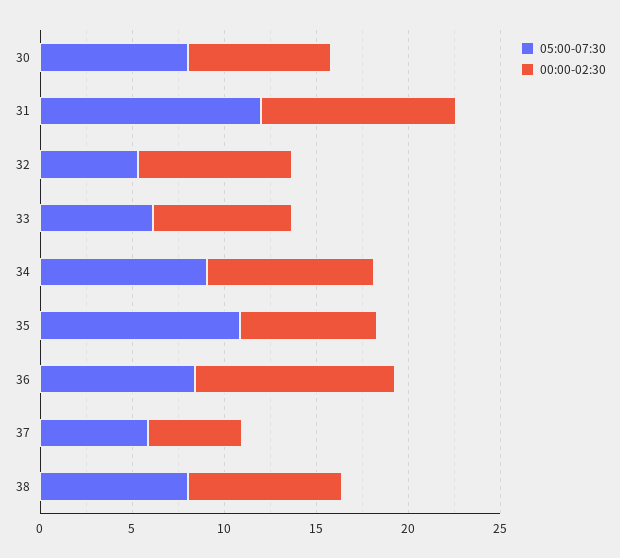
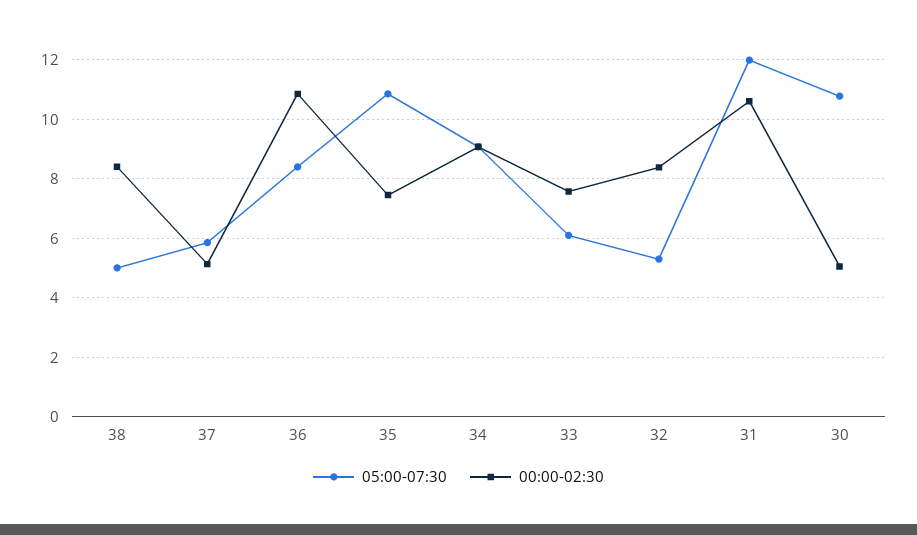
  {
    "05:00-07:30": {
-     "30": 8,
+     "30": 10.75,
      "31": 12,
      "32": 5.25,
      "33": 6,
      "34": 9,
      "35": 10.75,
      "36": 8.5,
      "37": 5.75,
-     "38": 8
+     "38": 5
    },
    "00:00-02:30": {
-     "30": 8,
+     "30": 5,
      "31": 10.5,
      "32": 8.5,
      "33": 7.5,
      "34": 9,
      "35": 7.5,
      "36": 10.75,
      "37": 5.25,
      "38": 8.5
    }
  }

